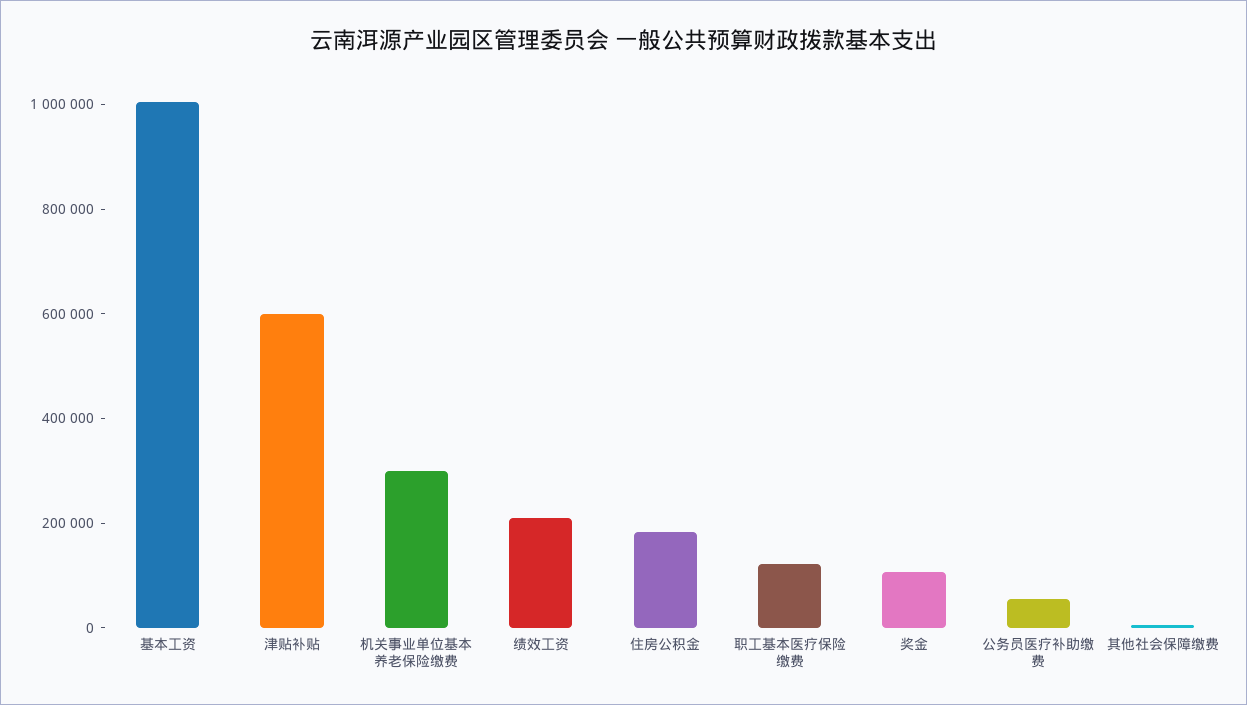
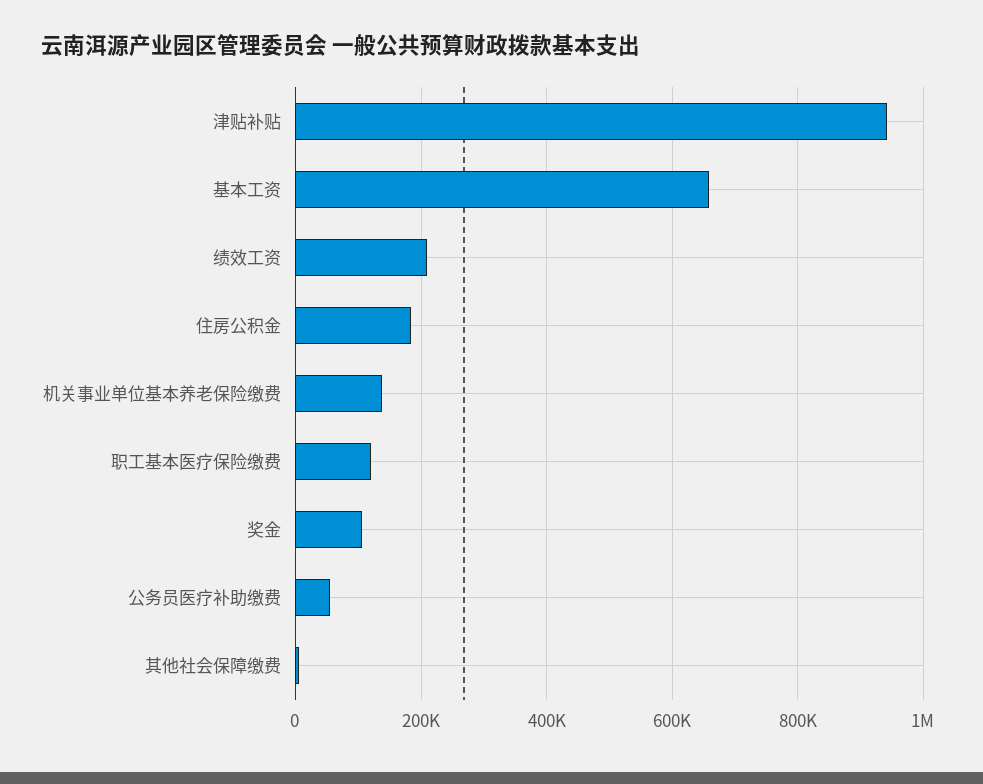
  {
-   "基本工资": 1000000,
+   "基本工资": 660000,
-   "津贴补贴": 600000,
+   "津贴补贴": 940000,
-   "机关事业单位基本养老保险缴费": 300000,
+   "机关事业单位基本养老保险缴费": 140000,
    "绩效工资": 220000,
    "住房公积金": 180000,
    "职工基本医疗保险缴费": 120000,
    "奖金": 100000,
    "公务员医疗补助缴费": 60000,
    "其他社会保障缴费": 0
  }

